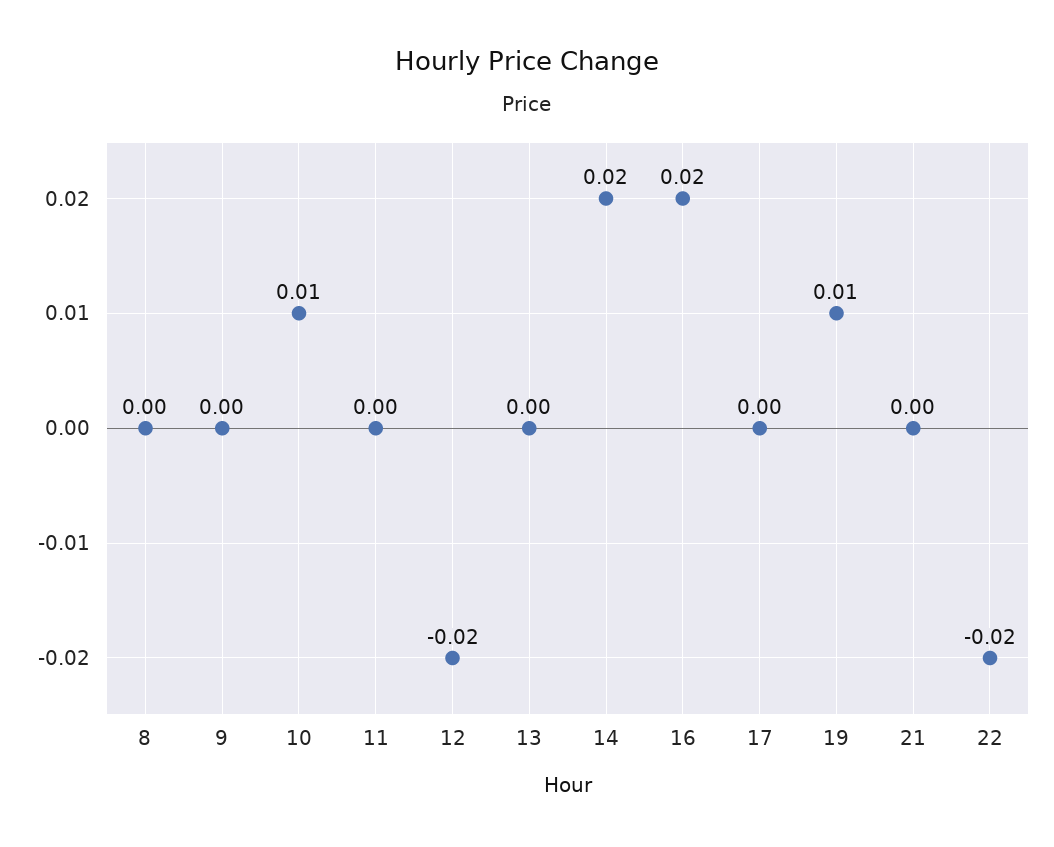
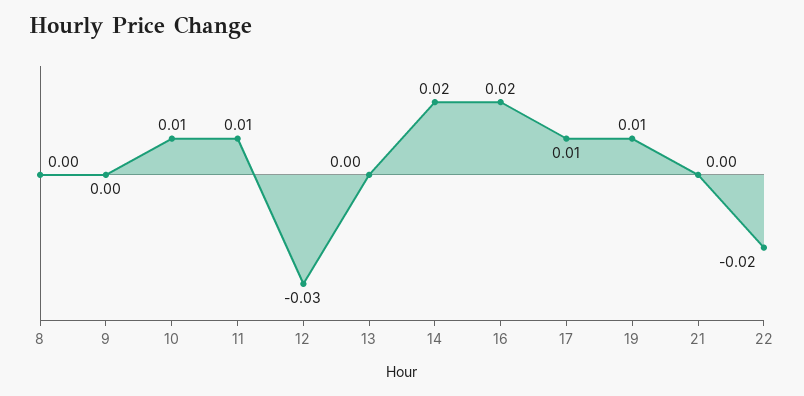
  {
    "8": 0,
    "9": 0,
    "10": 0.01,
-   "11": 0,
+   "11": 0.01,
-   "12": -0.02,
+   "12": -0.03,
    "13": 0,
    "14": 0.02,
    "16": 0.02,
-   "17": 0,
+   "17": 0.01,
    "19": 0.01,
    "21": 0,
    "22": -0.02
  }

